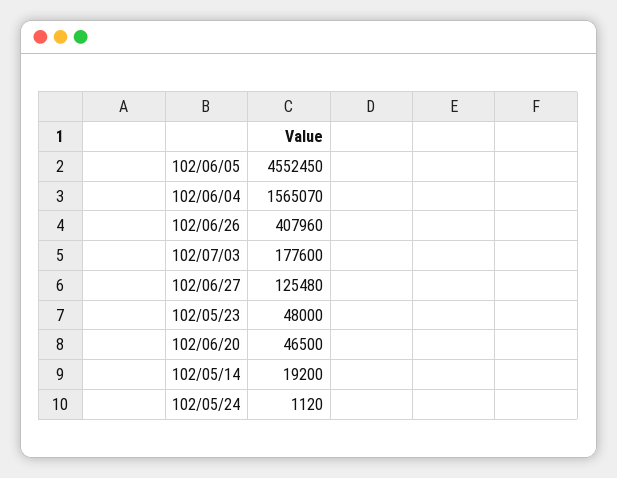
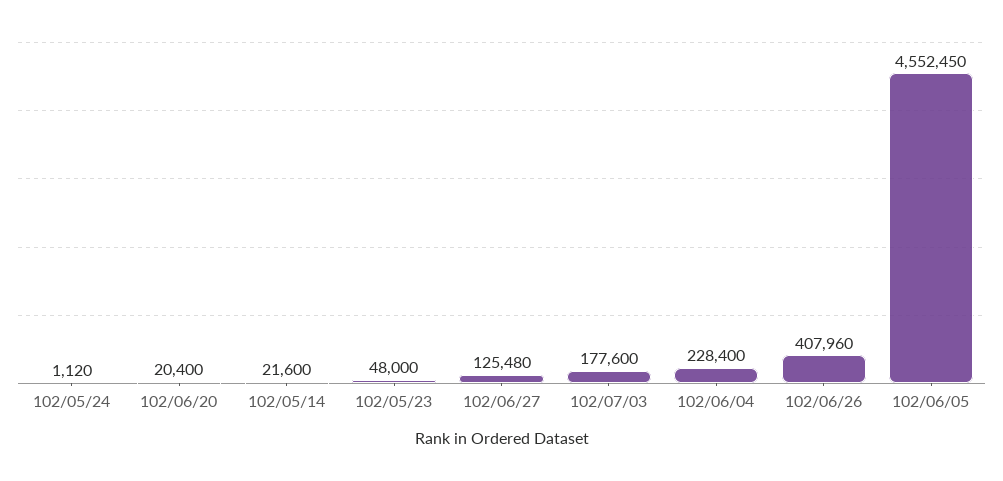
  {
    "102/06/05": 4552450,
-   "102/06/04": 1565070,
+   "102/06/04": 228400,
    "102/06/26": 407960,
    "102/07/03": 177600,
    "102/06/27": 125480,
    "102/05/23": 48000,
-   "102/06/20": 46500,
+   "102/06/20": 20400,
-   "102/05/14": 19200,
+   "102/05/14": 21600,
    "102/05/24": 1120
  }

